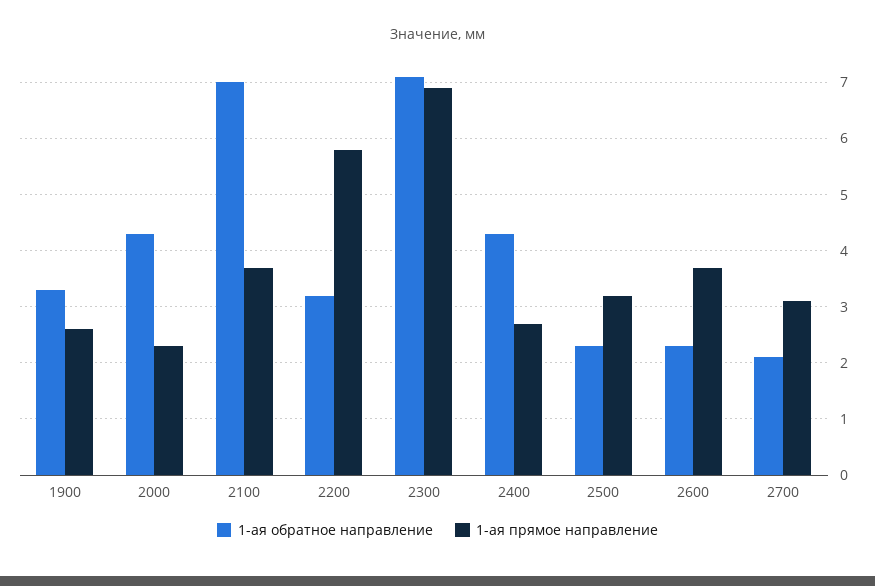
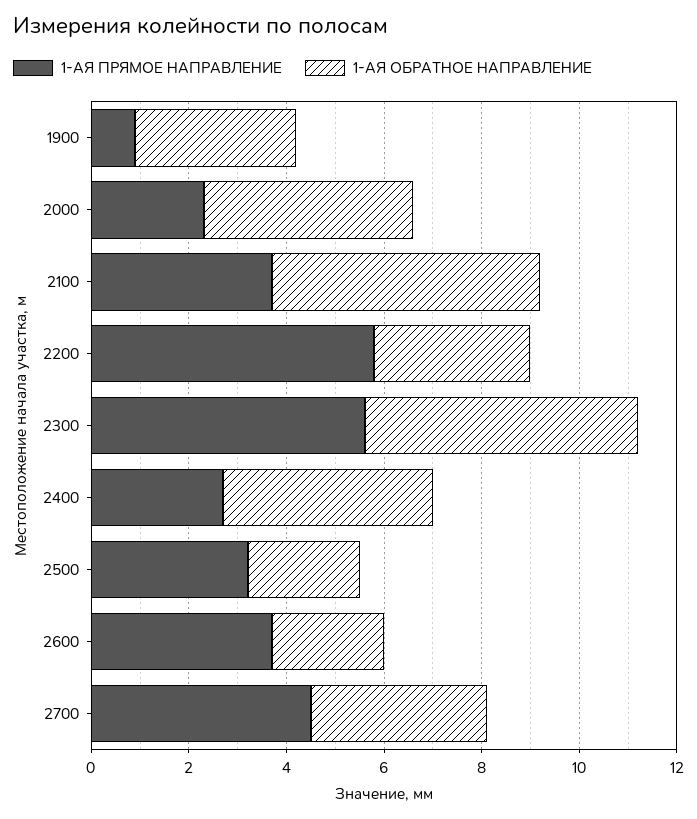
  {
    "1-ая обратное направление": {
      "1900": 3.5,
      "2000": 4.5,
-     "2100": 7,
+     "2100": 5.5,
      "2200": 3,
-     "2300": 7,
+     "2300": 5.5,
      "2400": 4.5,
      "2500": 2.5,
      "2600": 2.5,
-     "2700": 2
+     "2700": 3.5
    },
    "1-ая прямое направление": {
-     "1900": 2.5,
+     "1900": 1,
      "2000": 2.5,
      "2100": 3.5,
      "2200": 6,
-     "2300": 7,
+     "2300": 5.5,
      "2400": 2.5,
      "2500": 3,
      "2600": 3.5,
-     "2700": 3
+     "2700": 4.5
    }
  }

